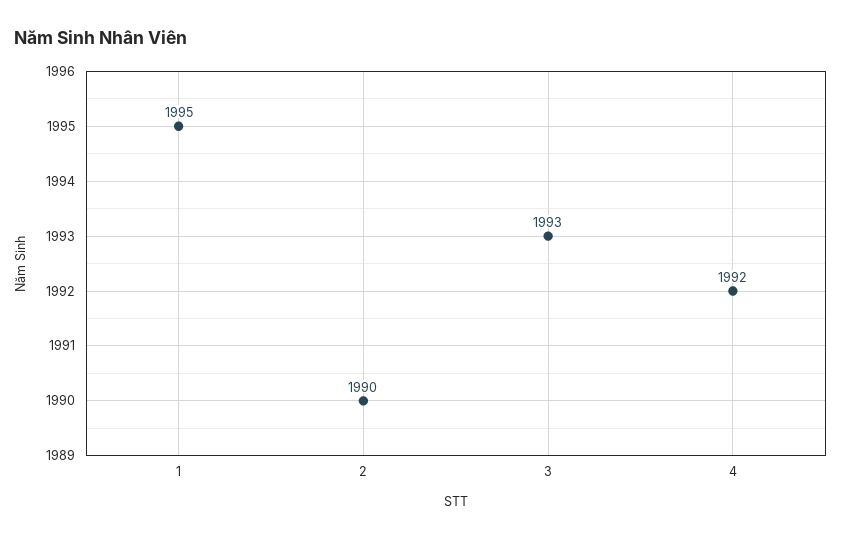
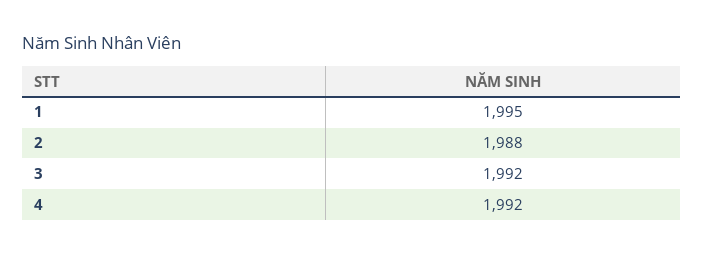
  {
    "1": 1995,
-   "2": 1990,
+   "2": 1988,
-   "3": 1993,
+   "3": 1992,
    "4": 1992
  }

